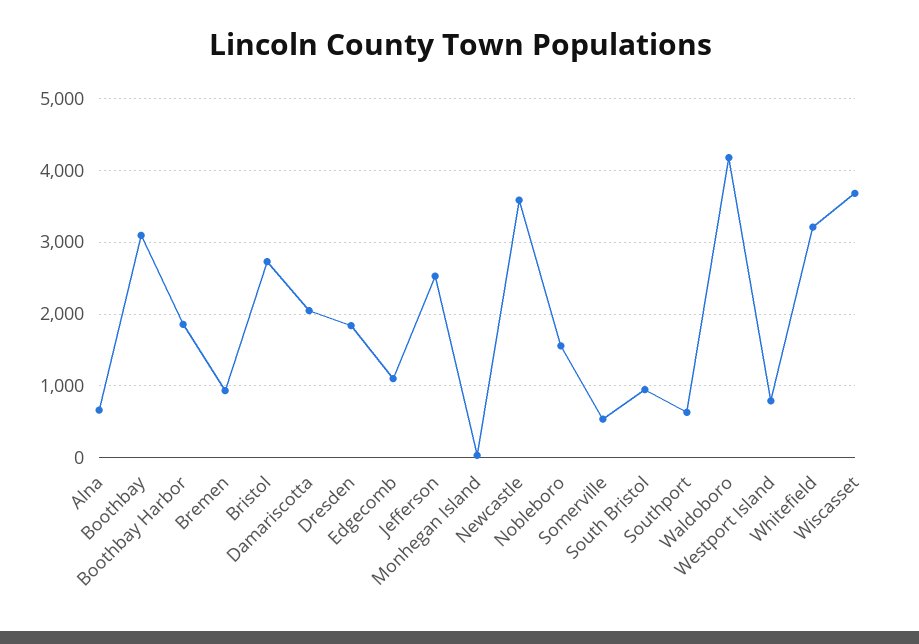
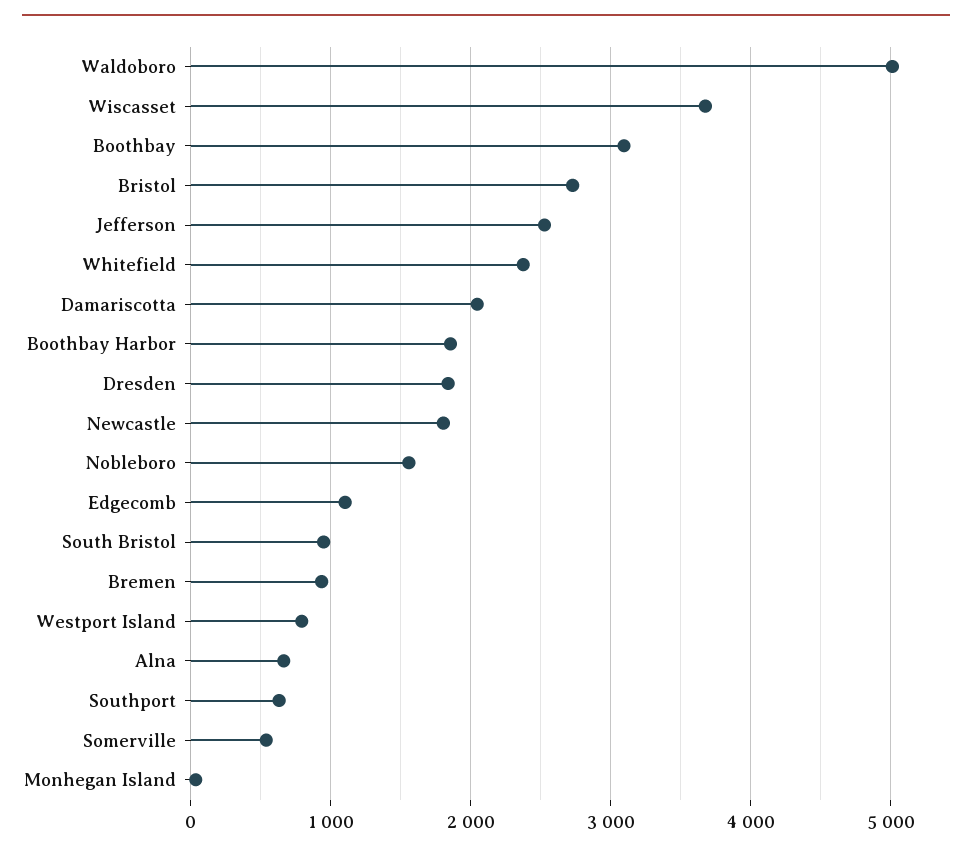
  {
    "Alna": 700,
    "Boothbay": 3100,
    "Boothbay Harbor": 1900,
    "Bremen": 900,
    "Bristol": 2700,
    "Damariscotta": 2000,
    "Dresden": 1800,
    "Edgecomb": 1100,
    "Jefferson": 2500,
    "Monhegan Island": 0,
-   "Newcastle": 3600,
+   "Newcastle": 1800,
    "Nobleboro": 1600,
    "Somerville": 500,
    "South Bristol": 900,
    "Southport": 600,
-   "Waldoboro": 4200,
+   "Waldoboro": 5000,
    "Westport Island": 800,
-   "Whitefield": 3200,
+   "Whitefield": 2400,
    "Wiscasset": 3700
  }

